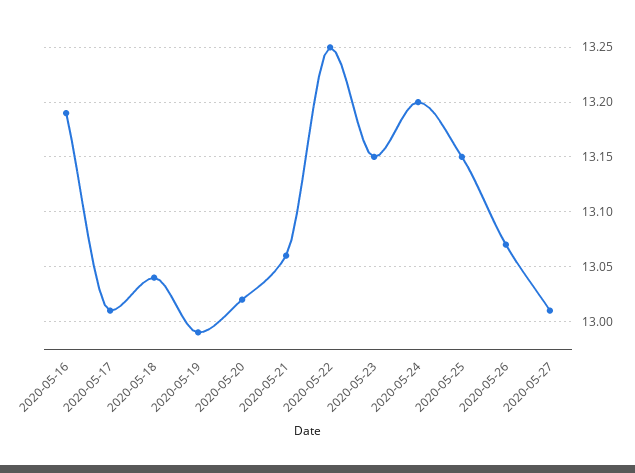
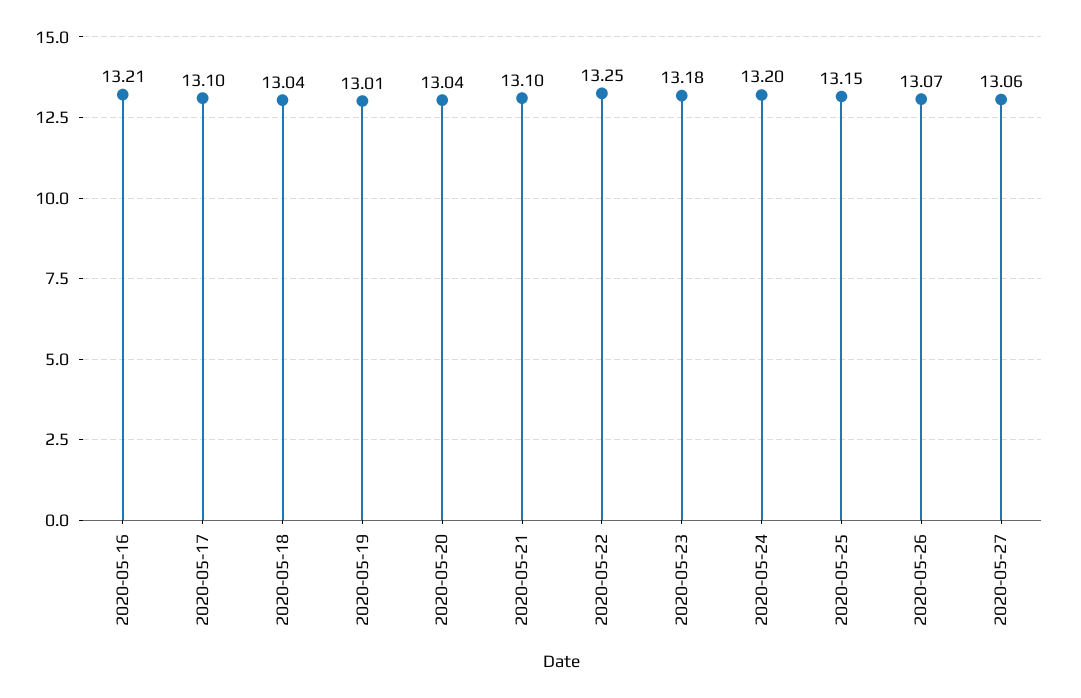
  {
-   "2020-05-16": 13.19,
+   "2020-05-16": 13.21,
-   "2020-05-17": 13.01,
+   "2020-05-17": 13.1,
    "2020-05-18": 13.04,
-   "2020-05-19": 12.99,
+   "2020-05-19": 13.01,
-   "2020-05-20": 13.02,
+   "2020-05-20": 13.04,
-   "2020-05-21": 13.06,
+   "2020-05-21": 13.1,
    "2020-05-22": 13.25,
-   "2020-05-23": 13.15,
+   "2020-05-23": 13.18,
    "2020-05-24": 13.2,
    "2020-05-25": 13.15,
    "2020-05-26": 13.07,
-   "2020-05-27": 13.01
+   "2020-05-27": 13.06
  }

